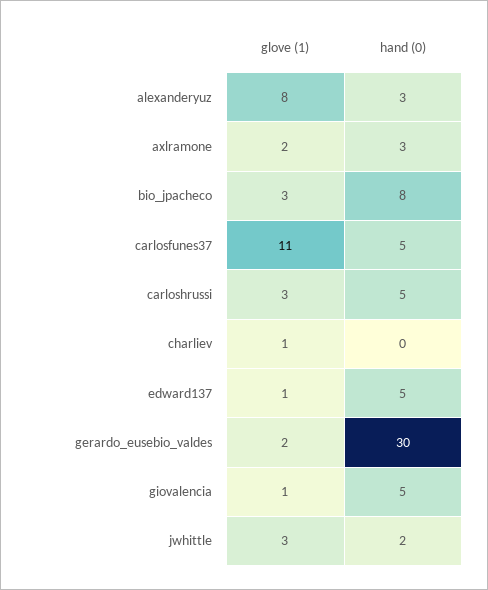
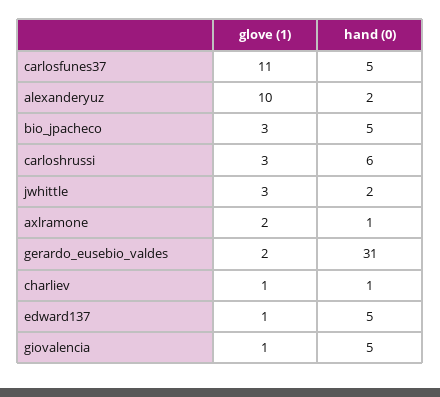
  {
    "glove (1)": {
-     "alexanderyuz": 8,
+     "alexanderyuz": 10,
      "axlramone": 2,
      "bio_jpacheco": 3,
      "carlosfunes37": 11,
      "carloshrussi": 3,
      "charliev": 1,
      "edward137": 1,
      "gerardo_eusebio_valdes": 2,
      "giovalencia": 1,
      "jwhittle": 3
    },
    "hand (0)": {
-     "alexanderyuz": 3,
+     "alexanderyuz": 2,
-     "axlramone": 3,
+     "axlramone": 1,
-     "bio_jpacheco": 8,
+     "bio_jpacheco": 5,
      "carlosfunes37": 5,
-     "carloshrussi": 5,
+     "carloshrussi": 6,
-     "charliev": 0,
+     "charliev": 1,
      "edward137": 5,
-     "gerardo_eusebio_valdes": 30,
+     "gerardo_eusebio_valdes": 31,
      "giovalencia": 5,
      "jwhittle": 2
    }
  }

